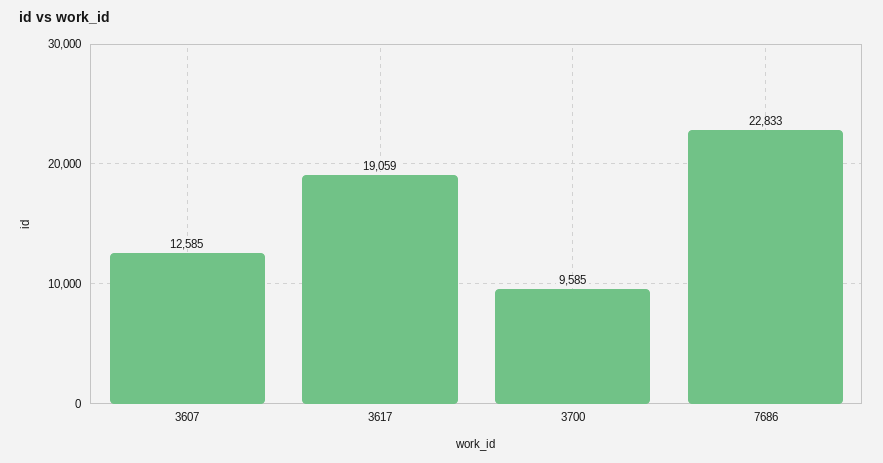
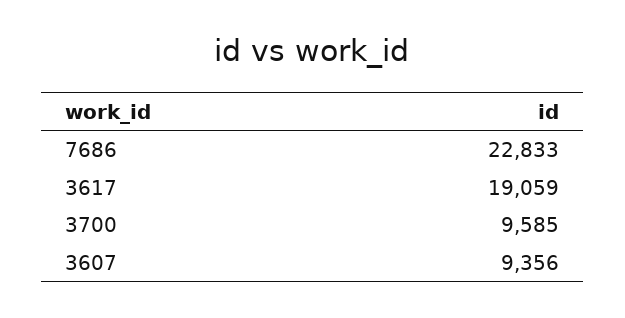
  {
-   "3607": 12585,
+   "3607": 9356,
    "3617": 19059,
    "3700": 9585,
    "7686": 22833
  }

